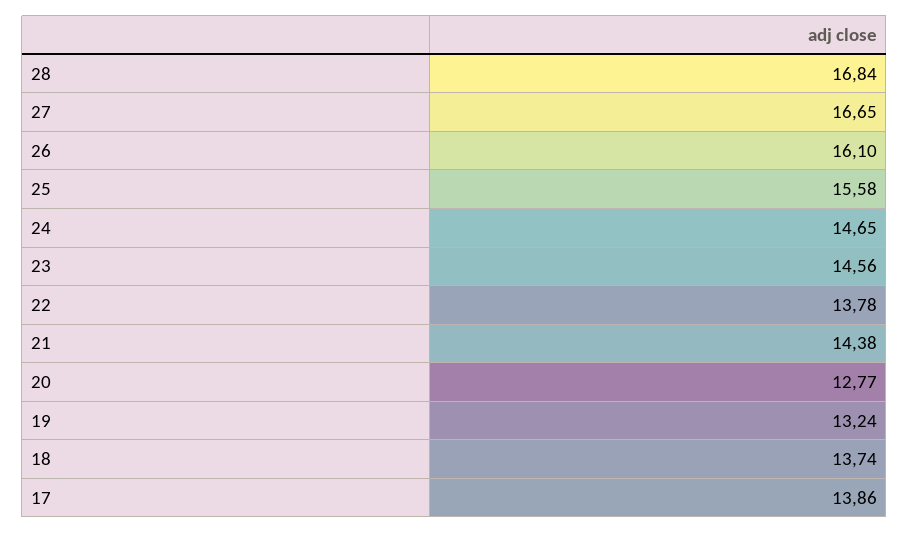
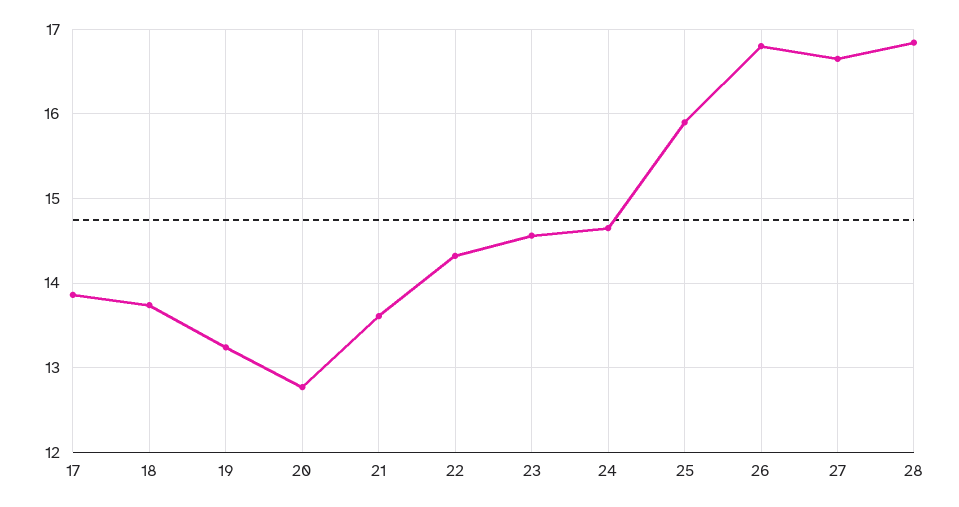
  {
    "28": 16.84,
    "27": 16.65,
-   "26": 16.1,
+   "26": 16.8,
-   "25": 15.58,
+   "25": 15.9,
    "24": 14.65,
    "23": 14.56,
-   "22": 13.78,
+   "22": 14.3,
-   "21": 14.38,
+   "21": 13.6,
    "20": 12.77,
    "19": 13.24,
    "18": 13.74,
    "17": 13.86
  }

